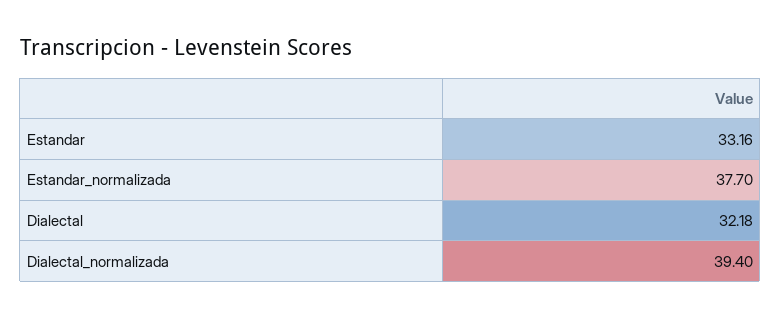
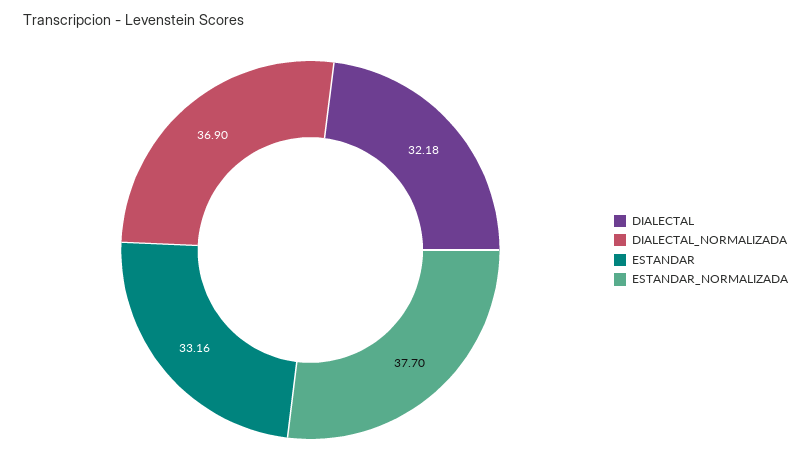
  {
    "Estandar": 33.16,
    "Estandar_normalizada": 37.7,
    "Dialectal": 32.18,
-   "Dialectal_normalizada": 39.4
+   "Dialectal_normalizada": 36.9
  }

